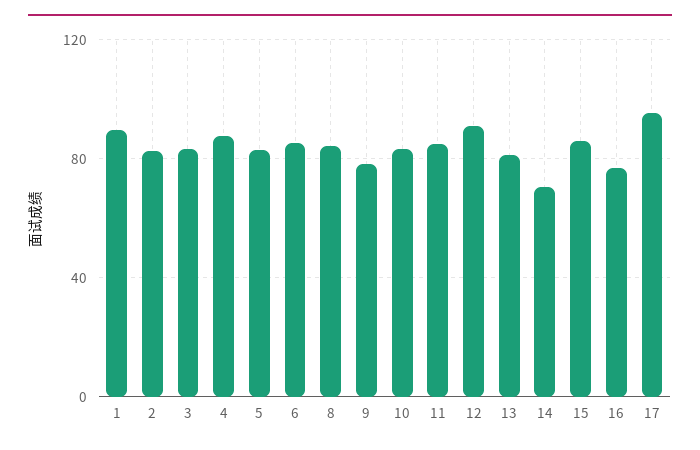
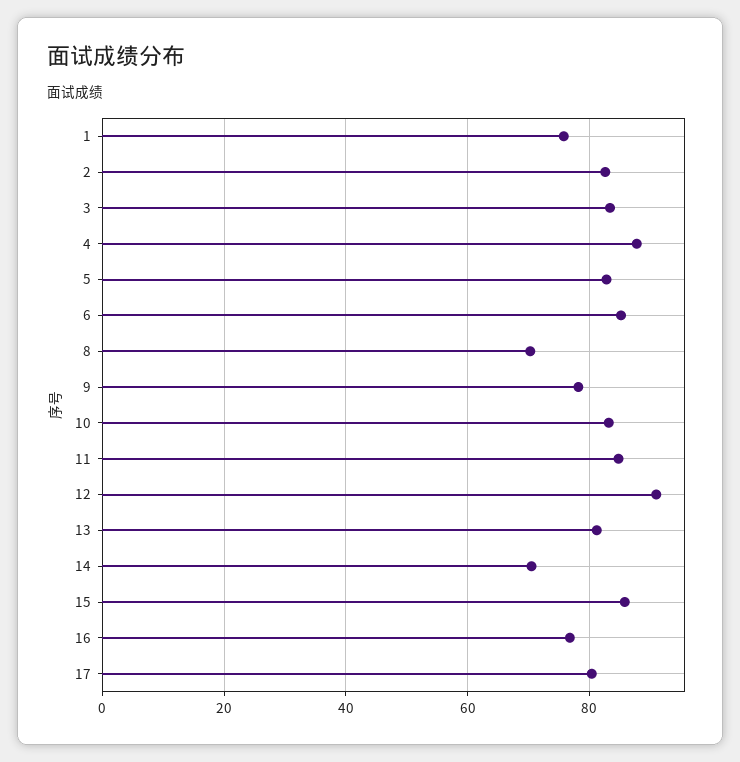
  {
-   "1": 90,
+   "1": 76,
    "2": 82,
    "3": 84,
    "4": 88,
    "5": 82,
    "6": 86,
-   "8": 85,
+   "8": 70,
    "9": 78,
    "10": 84,
    "11": 84,
    "12": 92,
    "13": 82,
    "14": 70,
    "15": 86,
    "16": 76,
-   "17": 95
+   "17": 80
  }

